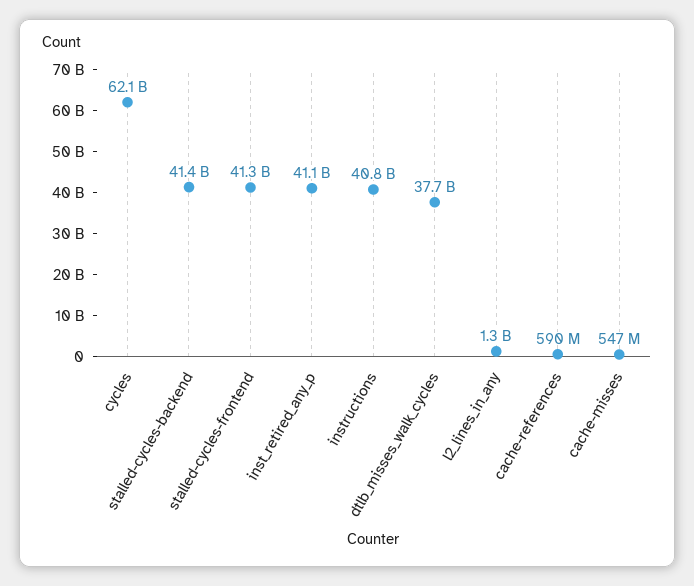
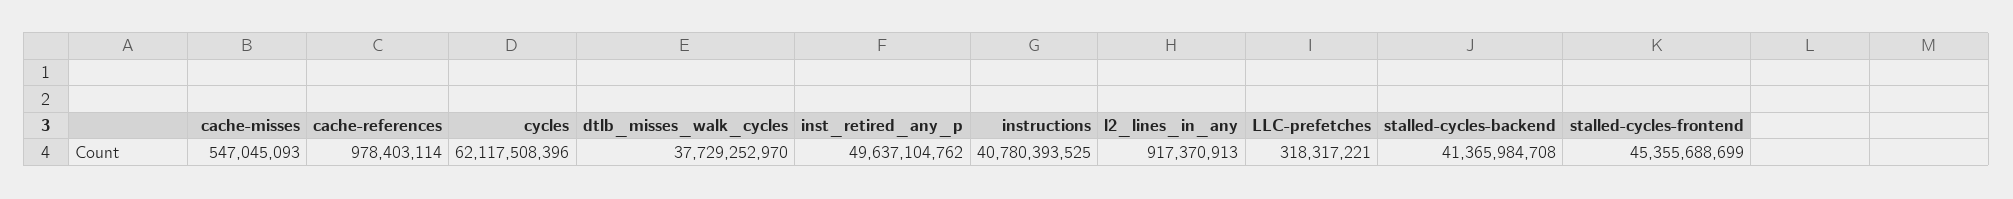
  {
    "cycles": 62117508396,
    "stalled-cycles-backend": 41365984708,
-   "stalled-cycles-frontend": 41300000000,
+   "stalled-cycles-frontend": 45355688699,
-   "inst_retired_any_p": 41100000000,
+   "inst_retired_any_p": 49637104762,
    "instructions": 40780393525,
    "dtlb_misses_walk_cycles": 37729252970,
-   "l2_lines_in_any": 1300000000,
+   "l2_lines_in_any": 917370913,
-   "cache-references": 590000000,
+   "cache-references": 978403114,
-   "cache-misses": 547045093
+   "cache-misses": 547045093,
+   "LLC-prefetches": 318317221
  }

